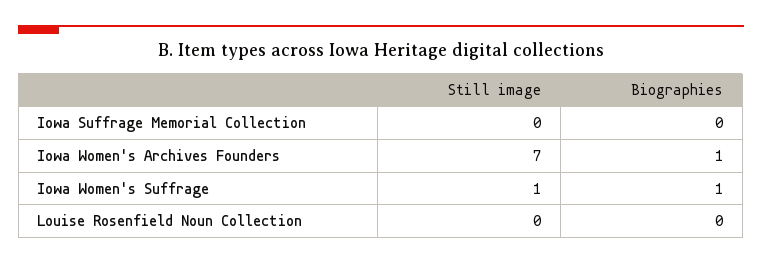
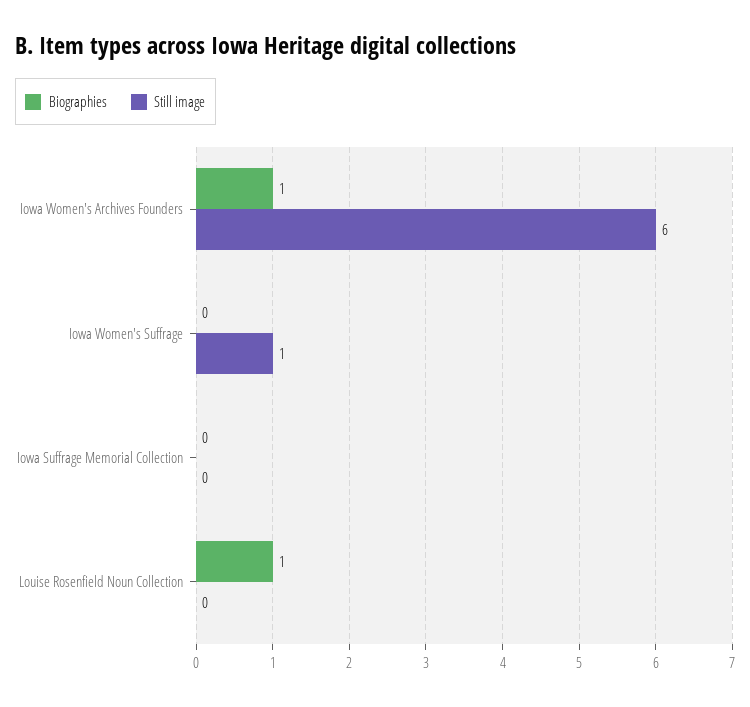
  {
    "Still image": {
      "Iowa Suffrage Memorial Collection": 0,
-     "Iowa Women's Archives Founders": 7,
+     "Iowa Women's Archives Founders": 6,
      "Iowa Women's Suffrage": 1,
      "Louise Rosenfield Noun Collection": 0
    },
    "Biographies": {
      "Iowa Suffrage Memorial Collection": 0,
      "Iowa Women's Archives Founders": 1,
-     "Iowa Women's Suffrage": 1,
+     "Iowa Women's Suffrage": 0,
-     "Louise Rosenfield Noun Collection": 0
+     "Louise Rosenfield Noun Collection": 1
    }
  }

